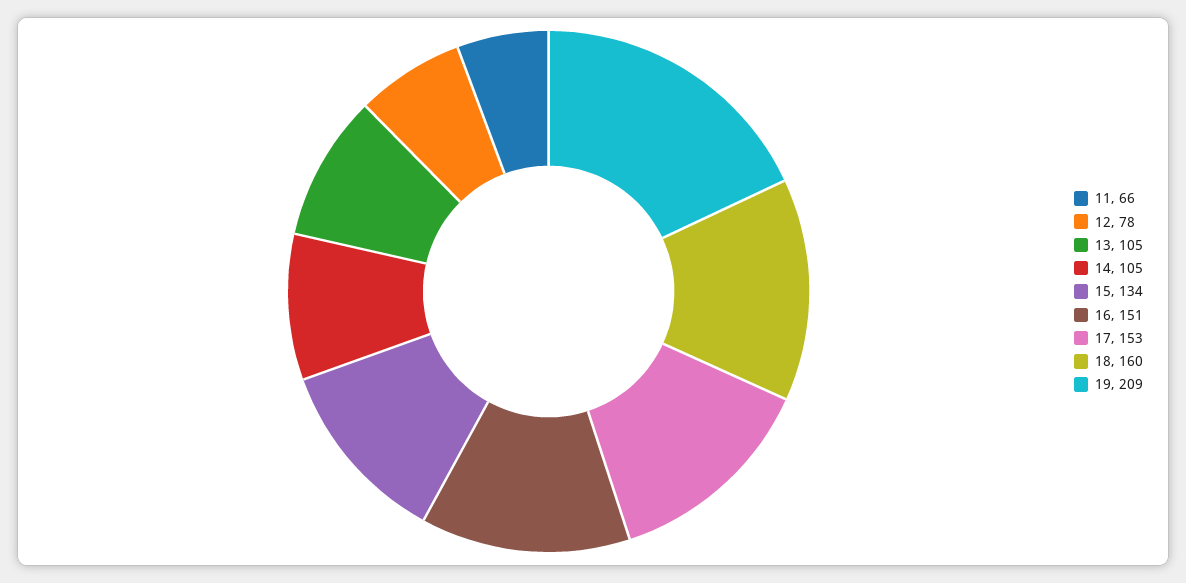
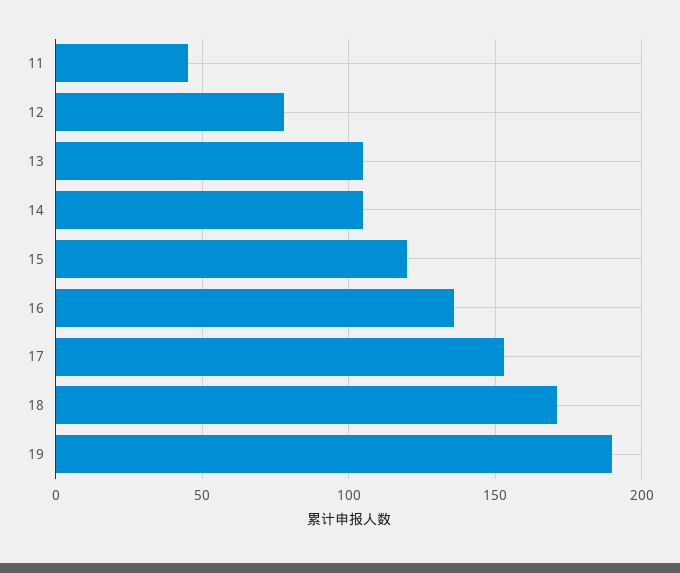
  {
-   "11": 66,
+   "11": 45,
    "12": 78,
    "13": 105,
    "14": 105,
-   "15": 134,
+   "15": 120,
-   "16": 151,
+   "16": 135,
    "17": 153,
-   "18": 160,
+   "18": 170,
-   "19": 209
+   "19": 190
  }

